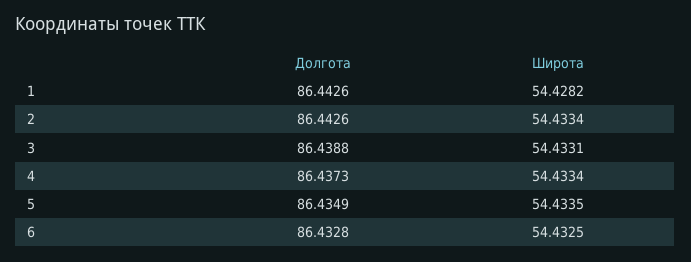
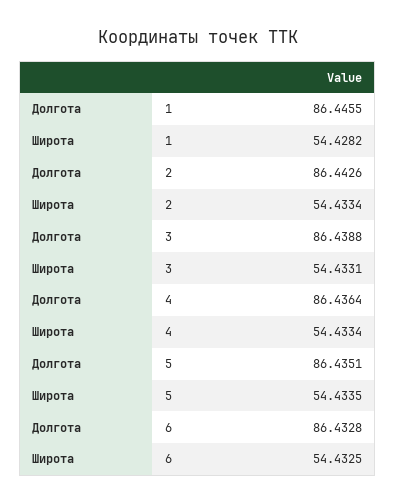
  {
    "Долгота": {
-     "1": 86.4426,
+     "1": 86.4455,
      "2": 86.4426,
      "3": 86.4388,
-     "4": 86.4373,
+     "4": 86.4364,
-     "5": 86.4349,
+     "5": 86.4351,
      "6": 86.4328
    },
    "Широта": {
      "1": 54.4282,
      "2": 54.4334,
      "3": 54.4331,
      "4": 54.4334,
      "5": 54.4335,
      "6": 54.4325
    }
  }

